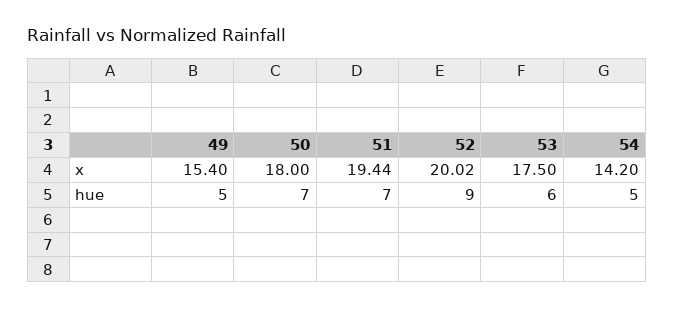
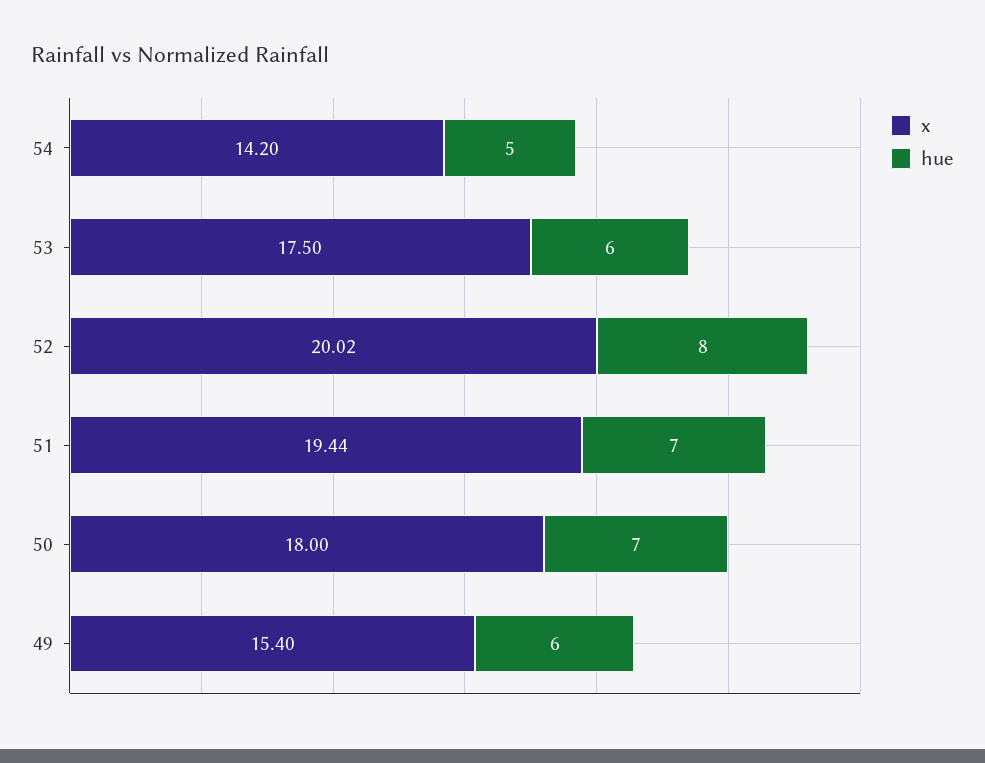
  {
    "x": {
      "49": 15.4,
      "50": 18,
      "51": 19.44,
      "52": 20.02,
      "53": 17.5,
      "54": 14.2
    },
    "hue": {
-     "49": 5,
+     "49": 6,
      "50": 7,
      "51": 7,
-     "52": 9,
+     "52": 8,
      "53": 6,
      "54": 5
    }
  }

